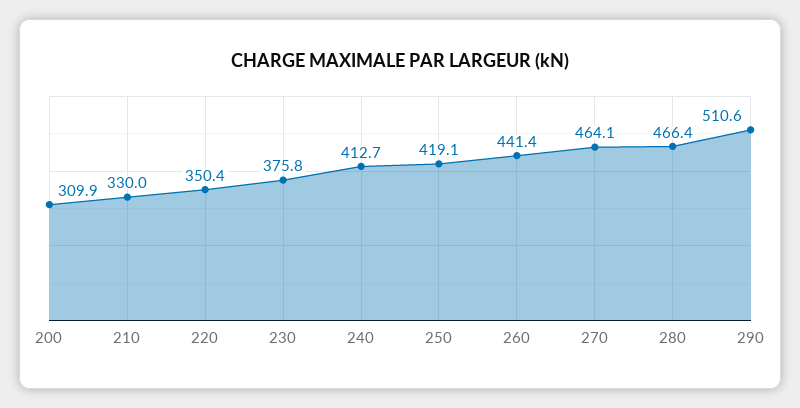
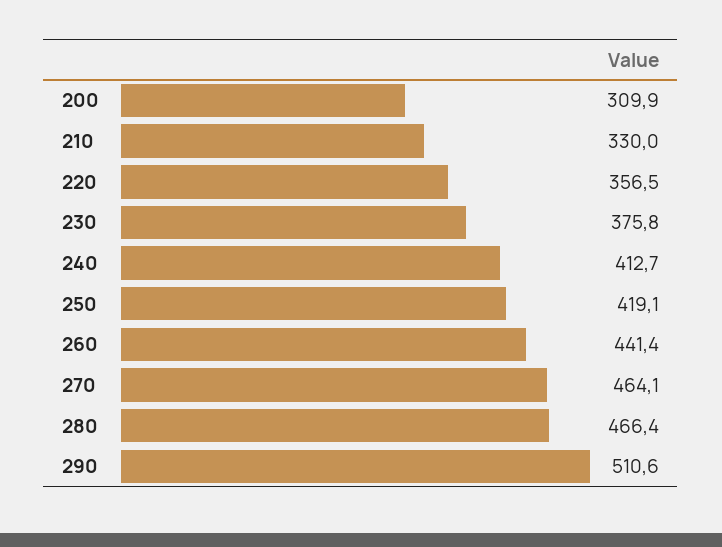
  {
    "200": 309.9,
    "210": 330,
-   "220": 350.4,
+   "220": 356.5,
    "230": 375.8,
    "240": 412.7,
    "250": 419.1,
    "260": 441.4,
    "270": 464.1,
    "280": 466.4,
    "290": 510.6
  }

